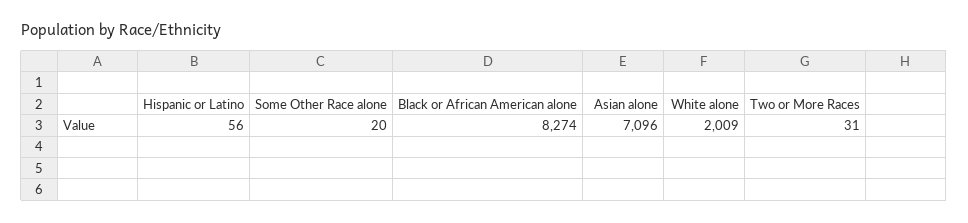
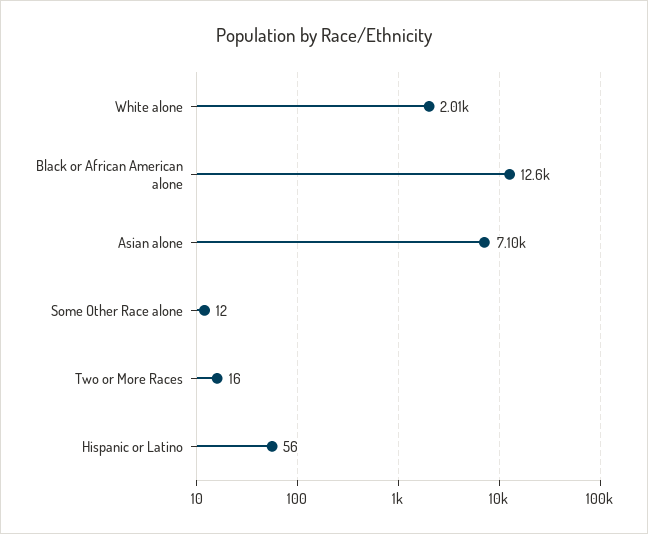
  {
    "Hispanic or Latino": 56,
-   "Some Other Race alone": 20,
+   "Some Other Race alone": 12,
-   "Black or African American alone": 8274,
+   "Black or African American alone": 12600,
    "Asian alone": 7096,
    "White alone": 2009,
-   "Two or More Races": 31
+   "Two or More Races": 16
  }

